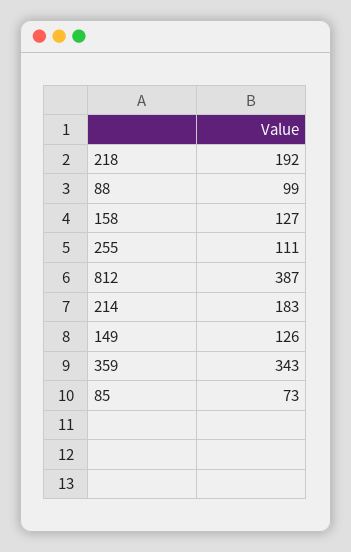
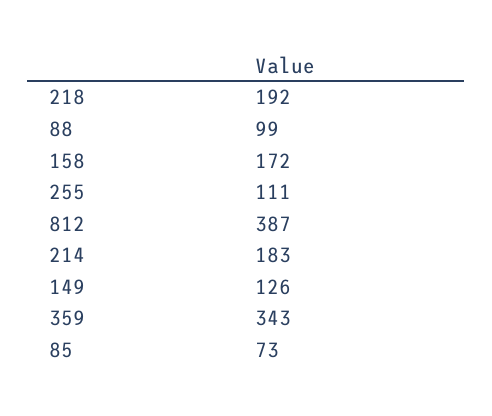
  {
    "218": 192,
    "88": 99,
-   "158": 127,
+   "158": 172,
    "255": 111,
    "812": 387,
    "214": 183,
    "149": 126,
    "359": 343,
    "85": 73
  }

